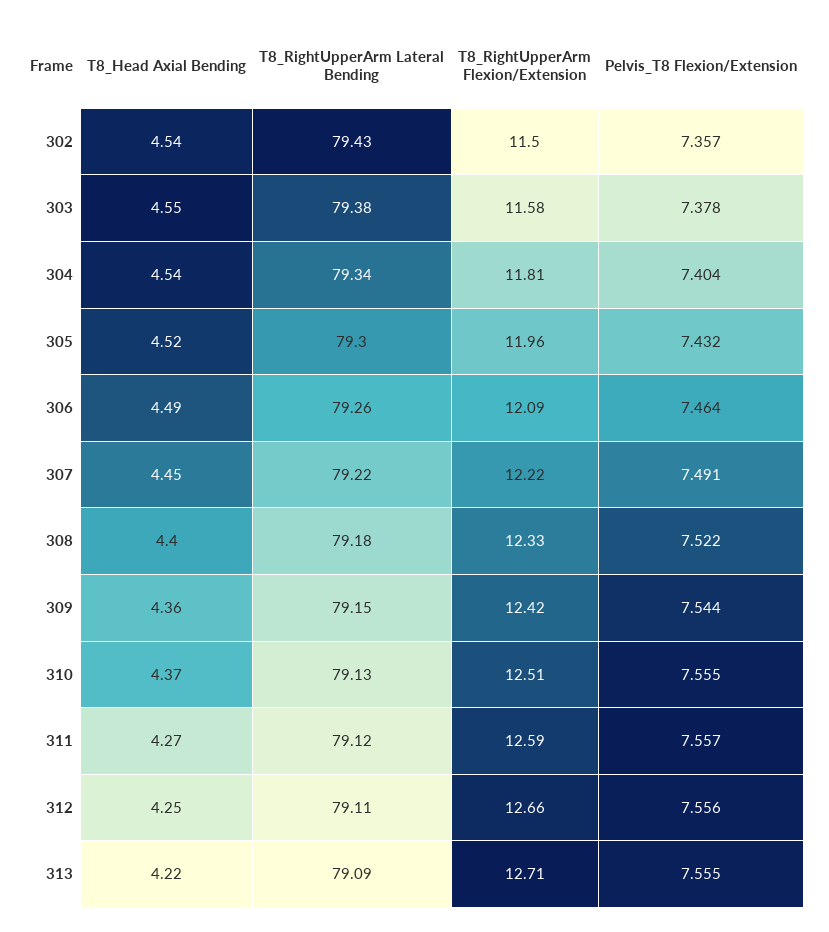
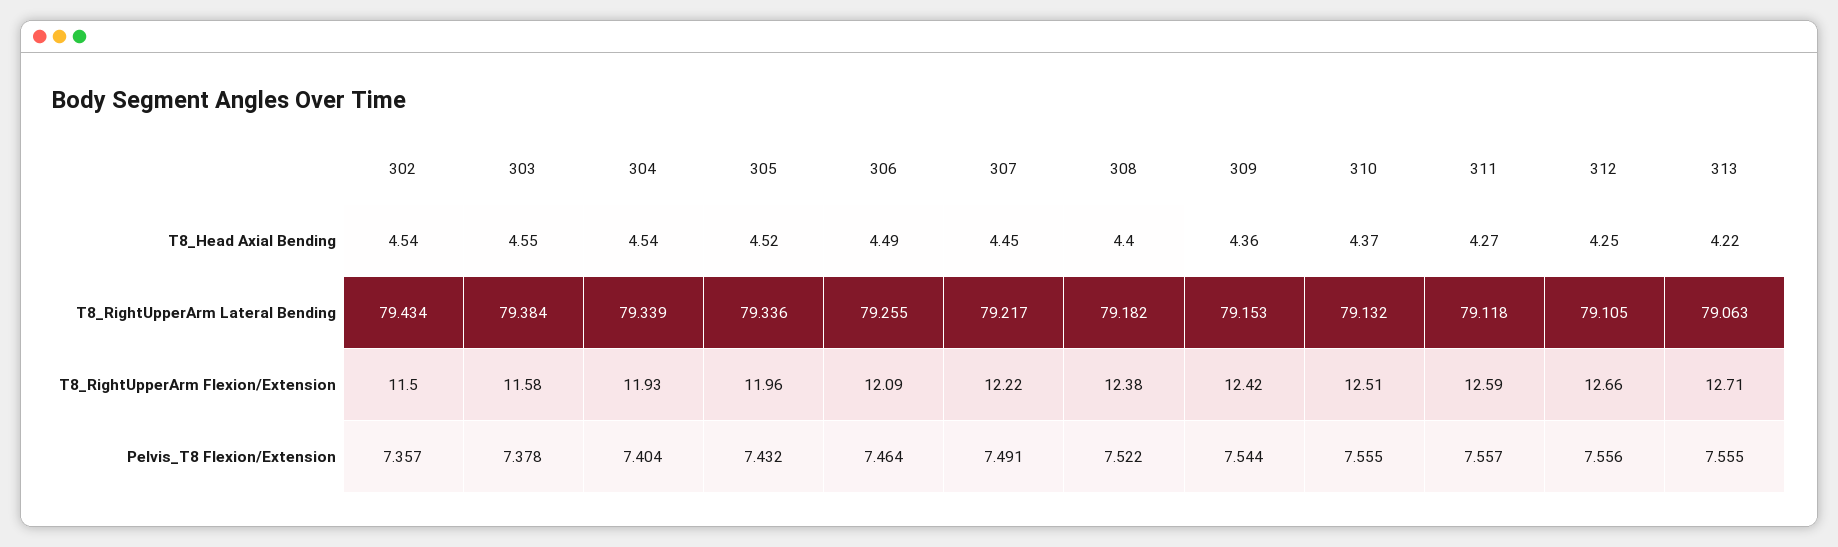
  {
    "T8_Head Axial Bending": {
      "302": 4.54,
      "303": 4.55,
      "304": 4.54,
      "305": 4.52,
      "306": 4.49,
      "307": 4.45,
      "308": 4.4,
      "309": 4.36,
      "310": 4.37,
      "311": 4.27,
      "312": 4.25,
      "313": 4.22
    },
    "T8_RightUpperArm Lateral Bending": {
      "302": 79.434,
      "303": 79.384,
      "304": 79.339,
-     "305": 79.3,
+     "305": 79.336,
      "306": 79.255,
      "307": 79.217,
      "308": 79.182,
      "309": 79.153,
      "310": 79.132,
      "311": 79.118,
      "312": 79.105,
-     "313": 79.09
+     "313": 79.063
    },
    "T8_RightUpperArm Flexion/Extension": {
      "302": 11.5,
      "303": 11.58,
-     "304": 11.81,
+     "304": 11.93,
      "305": 11.96,
      "306": 12.09,
      "307": 12.22,
-     "308": 12.33,
+     "308": 12.38,
      "309": 12.42,
      "310": 12.51,
      "311": 12.59,
      "312": 12.66,
      "313": 12.71
    },
    "Pelvis_T8 Flexion/Extension": {
      "302": 7.357,
      "303": 7.378,
      "304": 7.404,
      "305": 7.432,
      "306": 7.464,
      "307": 7.491,
      "308": 7.522,
      "309": 7.544,
      "310": 7.555,
      "311": 7.557,
      "312": 7.556,
      "313": 7.555
    }
  }

